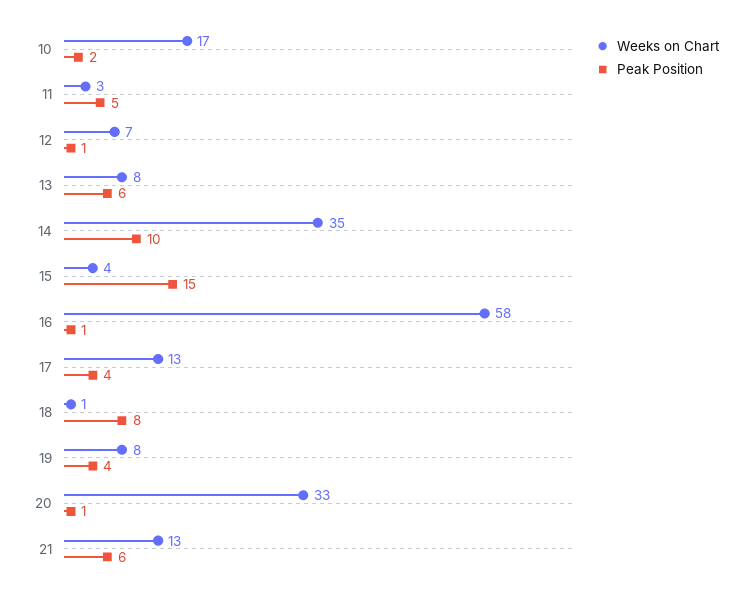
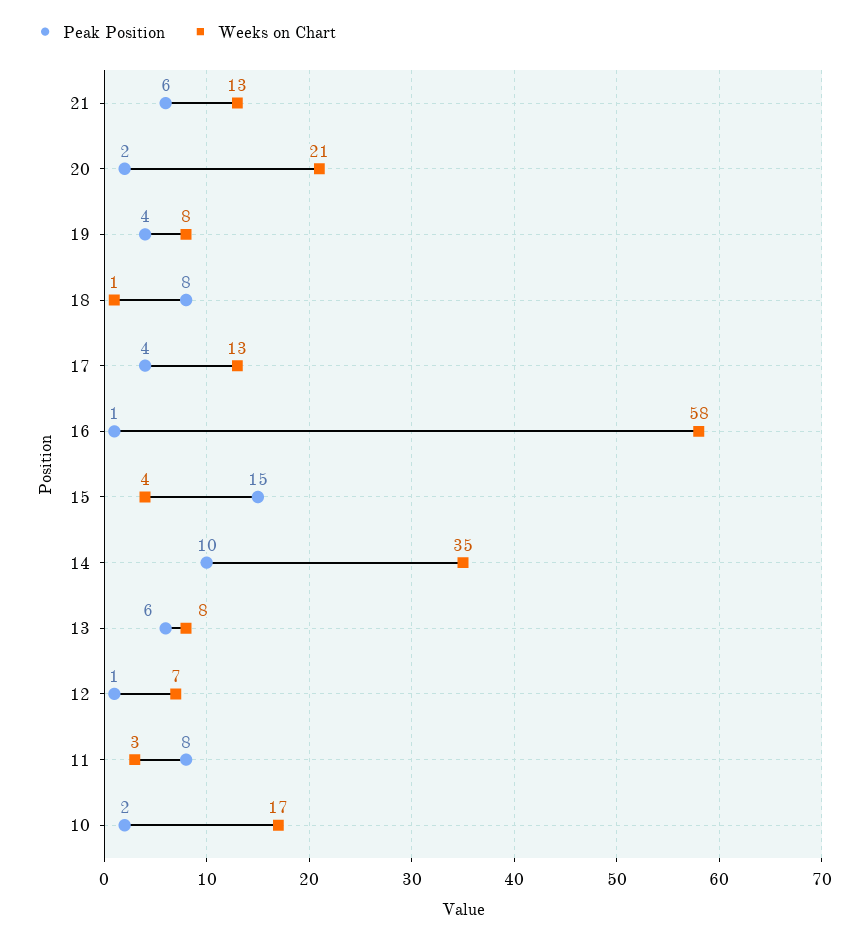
  {
    "Weeks on Chart": {
      "10": 17,
      "11": 3,
      "12": 7,
      "13": 8,
      "14": 35,
      "15": 4,
      "16": 58,
      "17": 13,
      "18": 1,
      "19": 8,
-     "20": 33,
+     "20": 21,
      "21": 13
    },
    "Peak Position": {
      "10": 2,
-     "11": 5,
+     "11": 8,
      "12": 1,
      "13": 6,
      "14": 10,
      "15": 15,
      "16": 1,
      "17": 4,
      "18": 8,
      "19": 4,
-     "20": 1,
+     "20": 2,
      "21": 6
    }
  }

